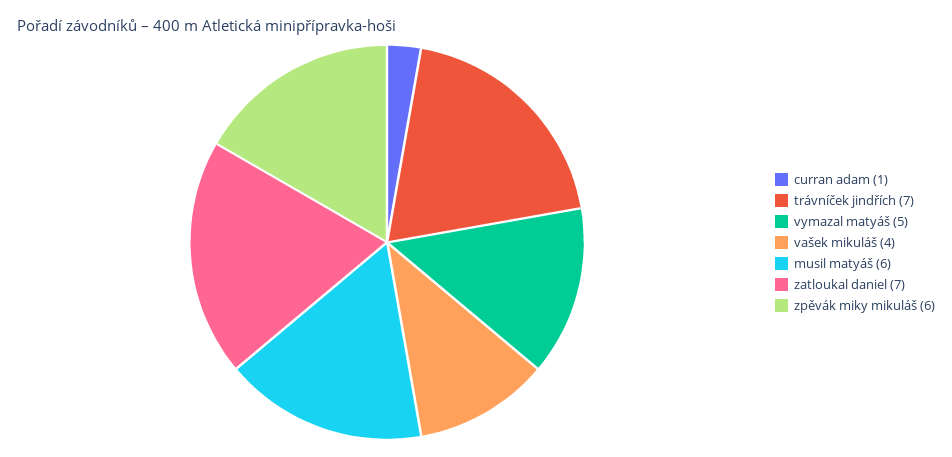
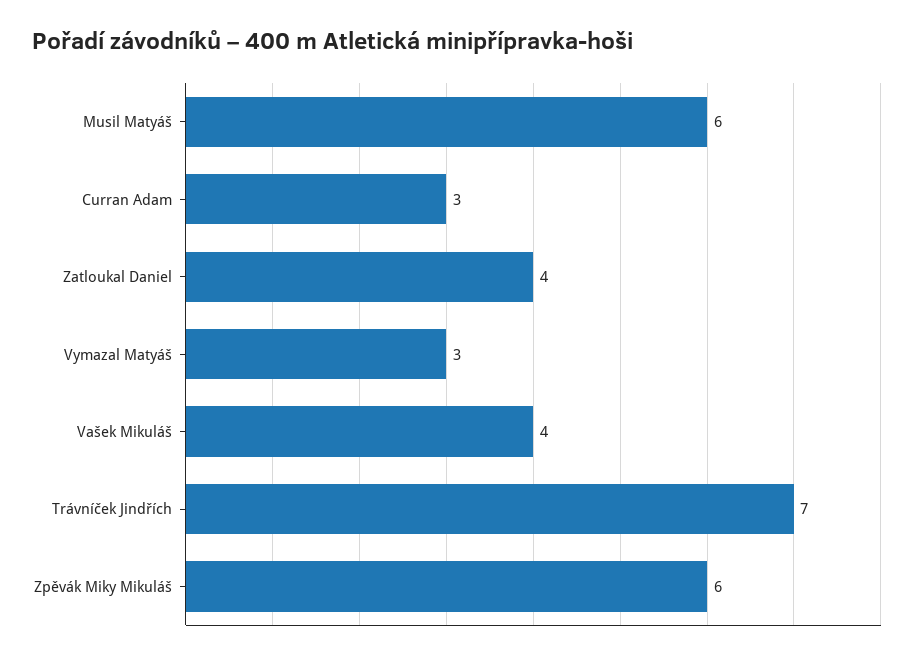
  {
-   "curran adam": 1,
+   "curran adam": 3,
    "trávníček jindřích": 7,
-   "vymazal matyáš": 5,
+   "vymazal matyáš": 3,
    "vašek mikuláš": 4,
    "musil matyáš": 6,
-   "zatloukal daniel": 7,
+   "zatloukal daniel": 4,
    "zpěvák miky mikuláš": 6
  }

